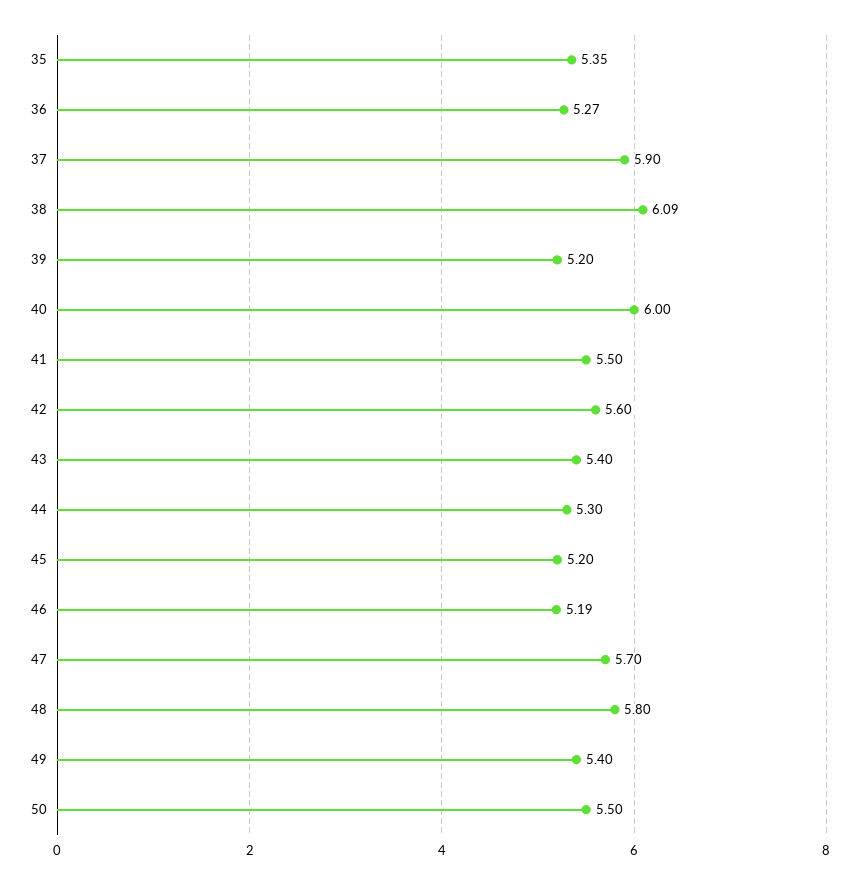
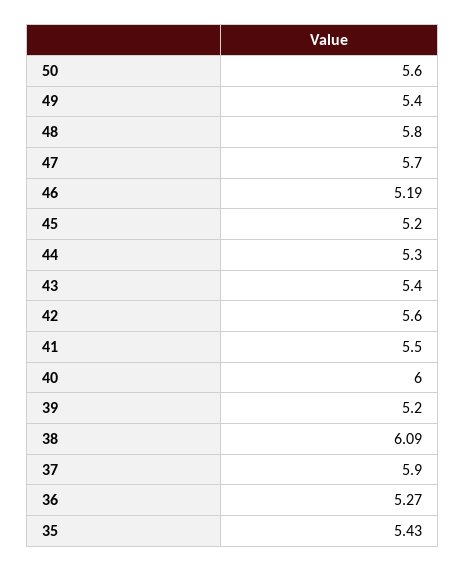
  {
-   "35": 5.35,
+   "35": 5.43,
    "36": 5.27,
    "37": 5.9,
    "38": 6.09,
    "39": 5.2,
    "40": 6,
    "41": 5.5,
    "42": 5.6,
    "43": 5.4,
    "44": 5.3,
    "45": 5.2,
    "46": 5.19,
    "47": 5.7,
    "48": 5.8,
    "49": 5.4,
-   "50": 5.5
+   "50": 5.6
  }

